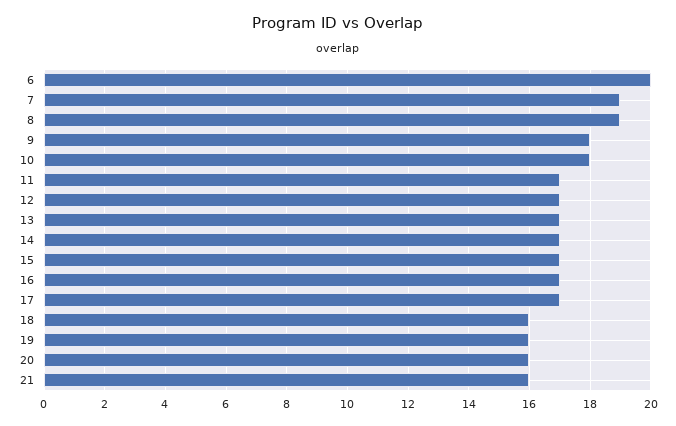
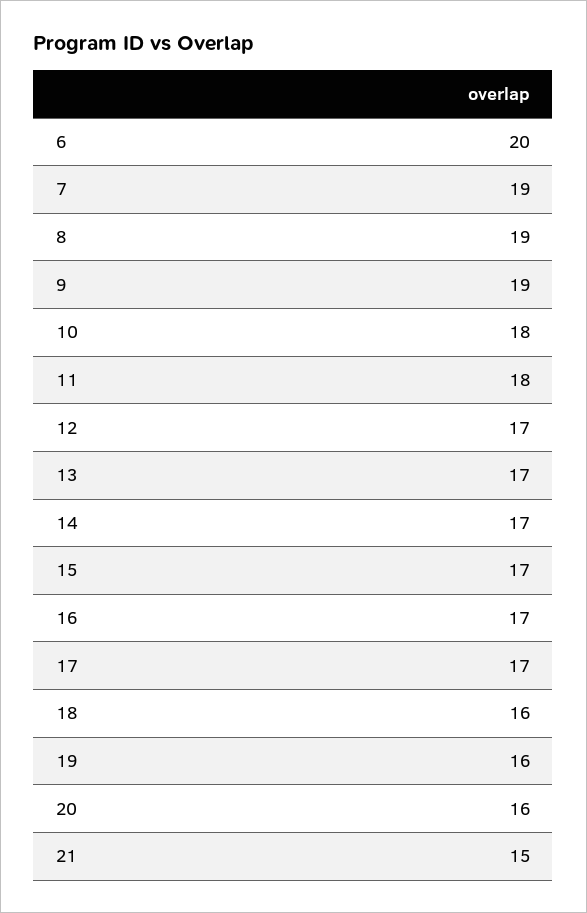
  {
    "6": 20,
    "7": 19,
    "8": 19,
-   "9": 18,
+   "9": 19,
    "10": 18,
-   "11": 17,
+   "11": 18,
    "12": 17,
    "13": 17,
    "14": 17,
    "15": 17,
    "16": 17,
    "17": 17,
    "18": 16,
    "19": 16,
    "20": 16,
-   "21": 16
+   "21": 15
  }

